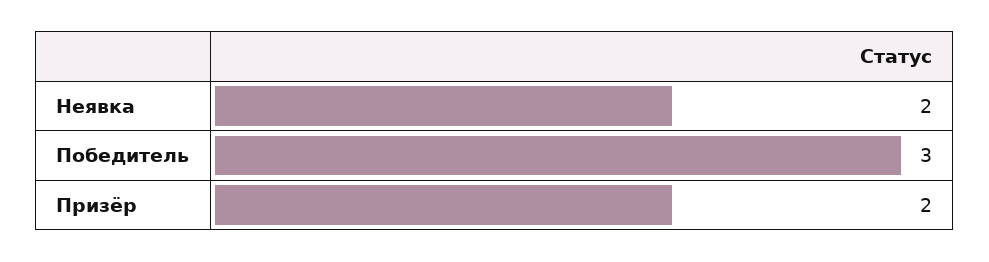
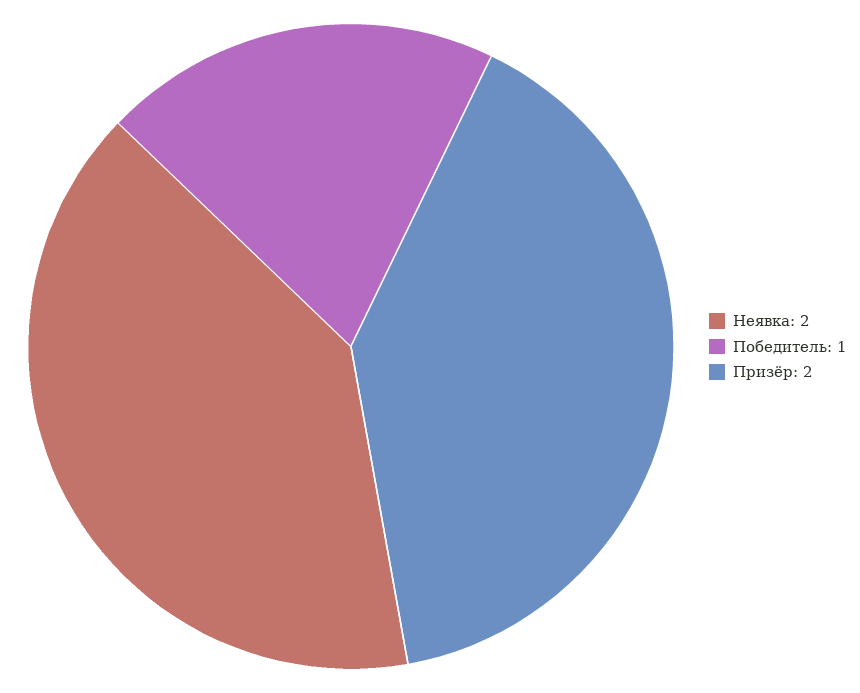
  {
    "Неявка": 2,
-   "Победитель": 3,
+   "Победитель": 1,
    "Призёр": 2
  }

